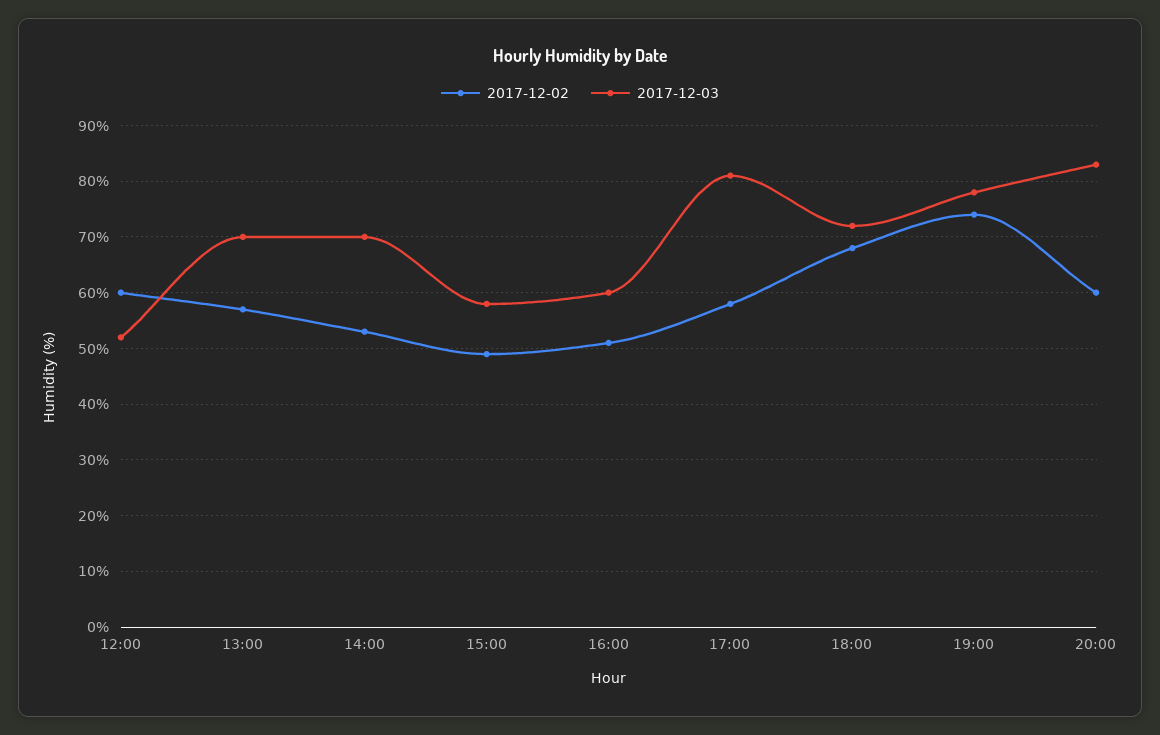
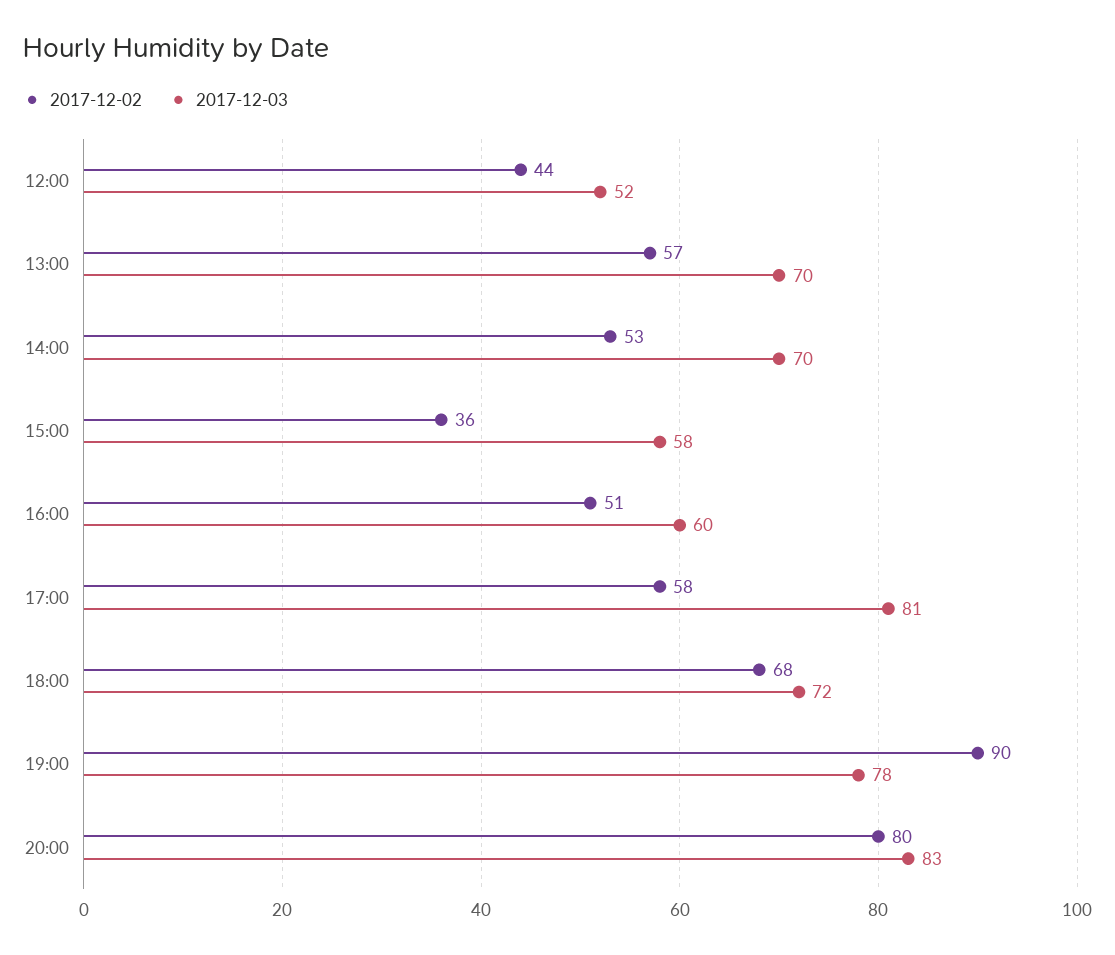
  {
    "2017-12-02": {
-     "12:00": 60,
+     "12:00": 44,
      "13:00": 57,
      "14:00": 53,
-     "15:00": 50,
+     "15:00": 36,
      "16:00": 51,
      "17:00": 58,
      "18:00": 68,
-     "19:00": 75,
+     "19:00": 90,
-     "20:00": 60
+     "20:00": 80
    },
    "2017-12-03": {
      "12:00": 52,
      "13:00": 70,
      "14:00": 70,
      "15:00": 58,
      "16:00": 60,
      "17:00": 81,
      "18:00": 72,
      "19:00": 78,
      "20:00": 83
    }
  }

